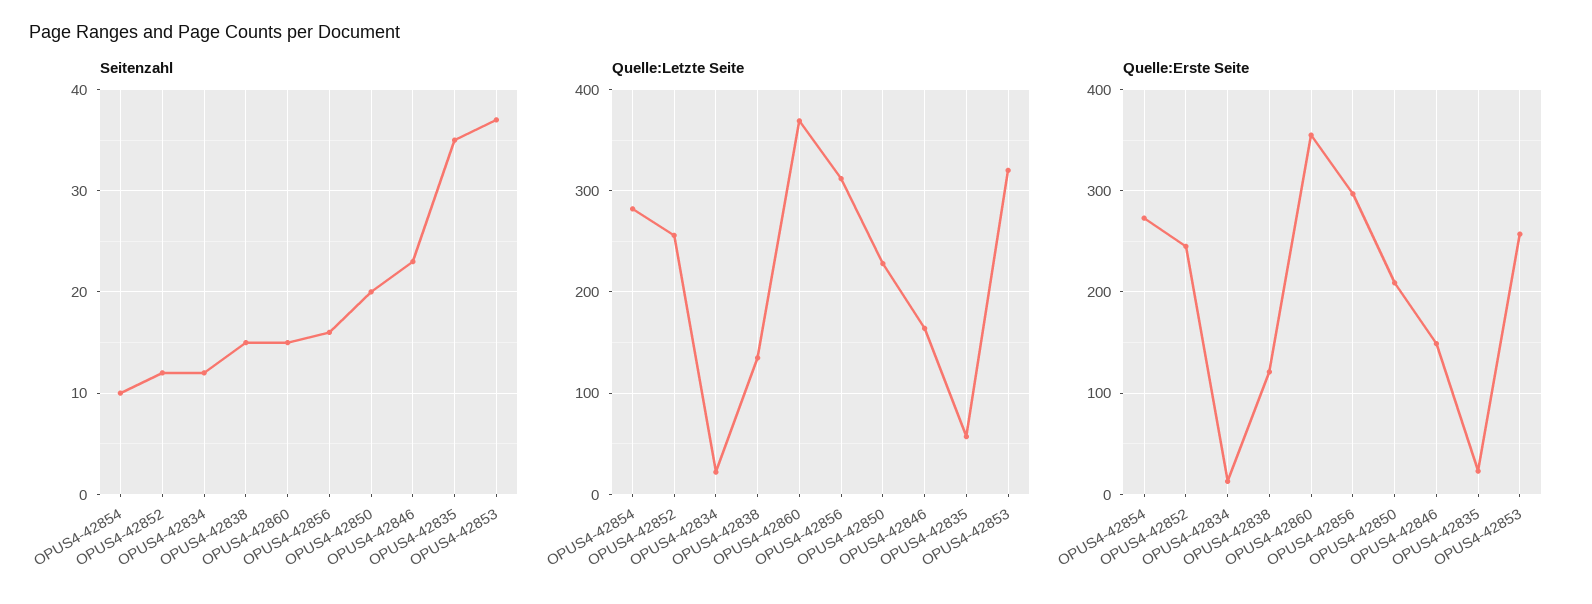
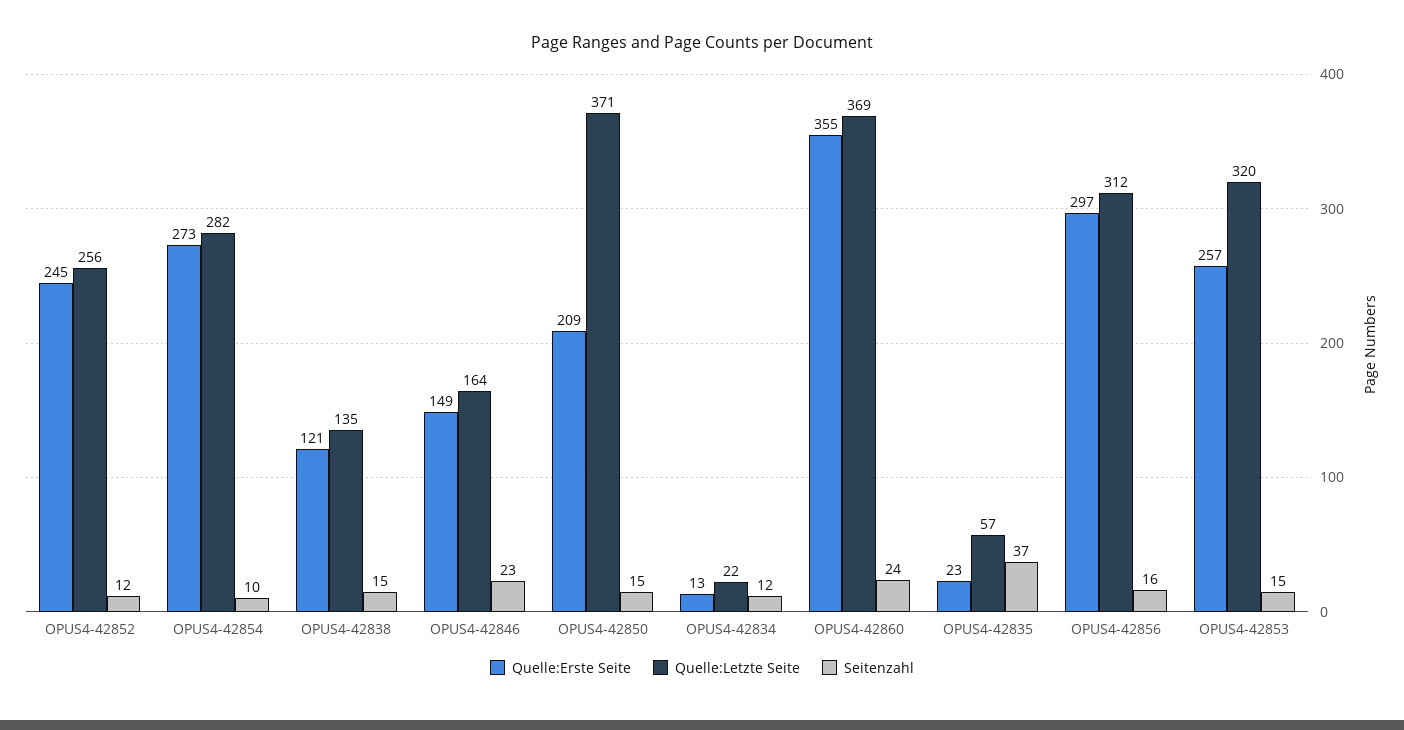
  {
    "Seitenzahl": {
      "OPUS4-42854": 10,
      "OPUS4-42852": 12,
      "OPUS4-42834": 12,
      "OPUS4-42838": 15,
-     "OPUS4-42860": 15,
+     "OPUS4-42860": 24,
      "OPUS4-42856": 16,
-     "OPUS4-42850": 20,
+     "OPUS4-42850": 15,
      "OPUS4-42846": 23,
-     "OPUS4-42835": 35,
+     "OPUS4-42835": 37,
-     "OPUS4-42853": 37
+     "OPUS4-42853": 15
    },
    "Quelle:Letzte Seite": {
      "OPUS4-42854": 282,
      "OPUS4-42852": 256,
      "OPUS4-42834": 22,
      "OPUS4-42838": 135,
      "OPUS4-42860": 369,
      "OPUS4-42856": 312,
-     "OPUS4-42850": 230,
+     "OPUS4-42850": 371,
      "OPUS4-42846": 164,
      "OPUS4-42835": 57,
      "OPUS4-42853": 320
    },
    "Quelle:Erste Seite": {
      "OPUS4-42854": 273,
      "OPUS4-42852": 245,
      "OPUS4-42834": 13,
      "OPUS4-42838": 121,
      "OPUS4-42860": 355,
      "OPUS4-42856": 297,
      "OPUS4-42850": 209,
      "OPUS4-42846": 149,
      "OPUS4-42835": 23,
      "OPUS4-42853": 257
    }
  }

